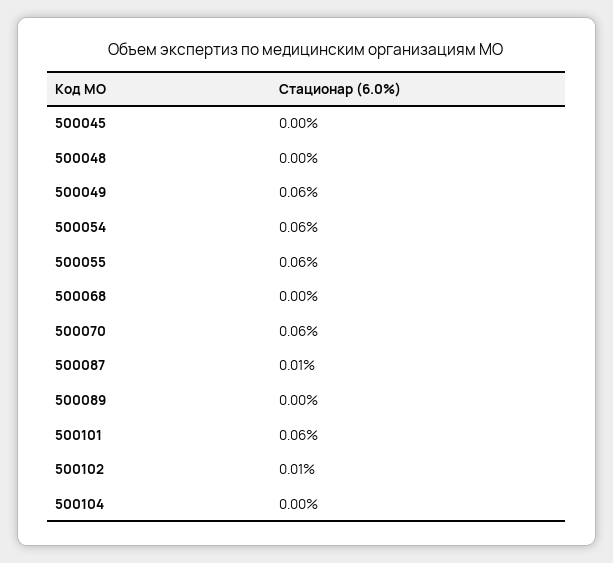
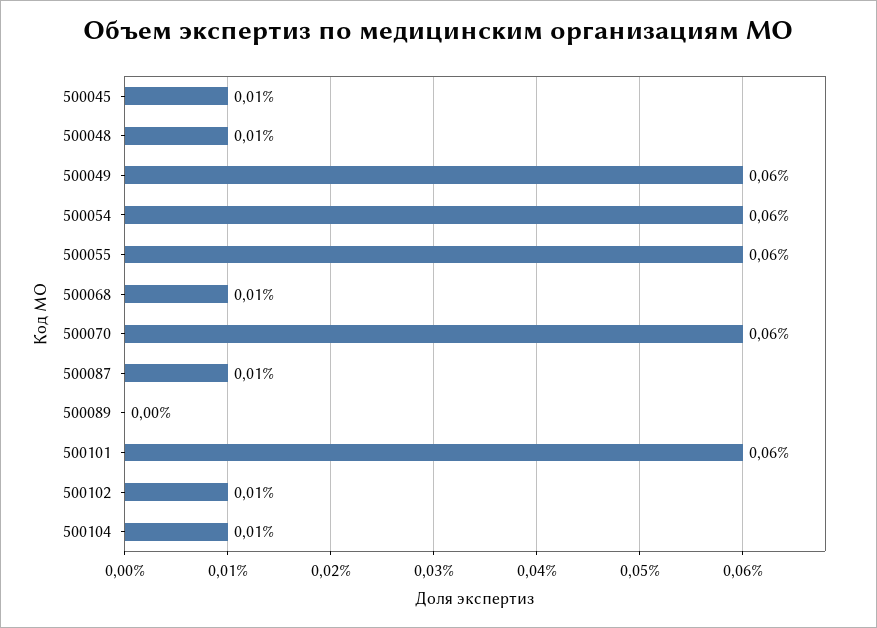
  {
-   "500045": 0,
+   "500045": 0.01,
-   "500048": 0,
+   "500048": 0.01,
    "500049": 0.06,
    "500054": 0.06,
    "500055": 0.06,
-   "500068": 0,
+   "500068": 0.01,
    "500070": 0.06,
    "500087": 0.01,
    "500089": 0,
    "500101": 0.06,
    "500102": 0.01,
-   "500104": 0
+   "500104": 0.01
  }

